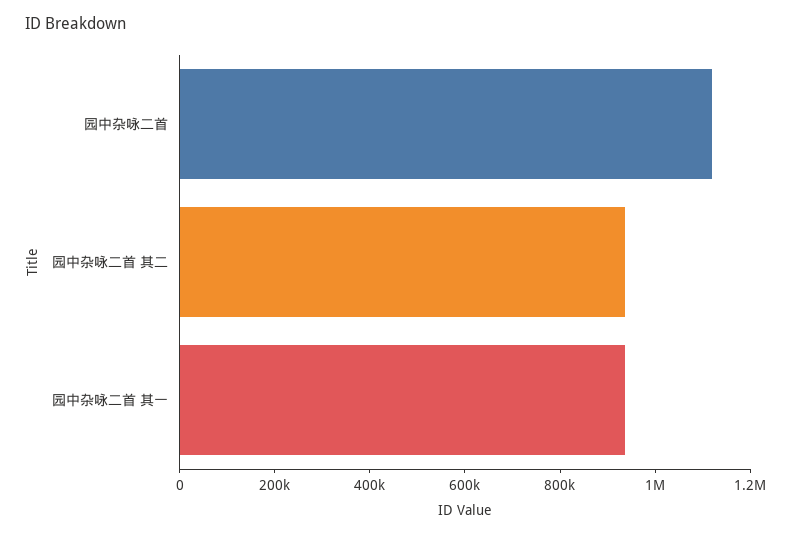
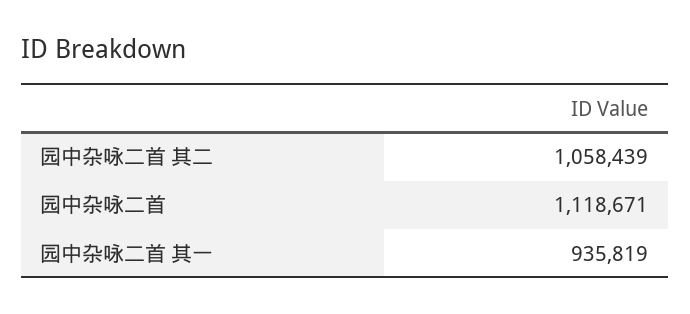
  {
    "园中杂咏二首": 1118671,
-   "园中杂咏二首 其二": 950000,
+   "园中杂咏二首 其二": 1058439,
    "园中杂咏二首 其一": 935819
  }

